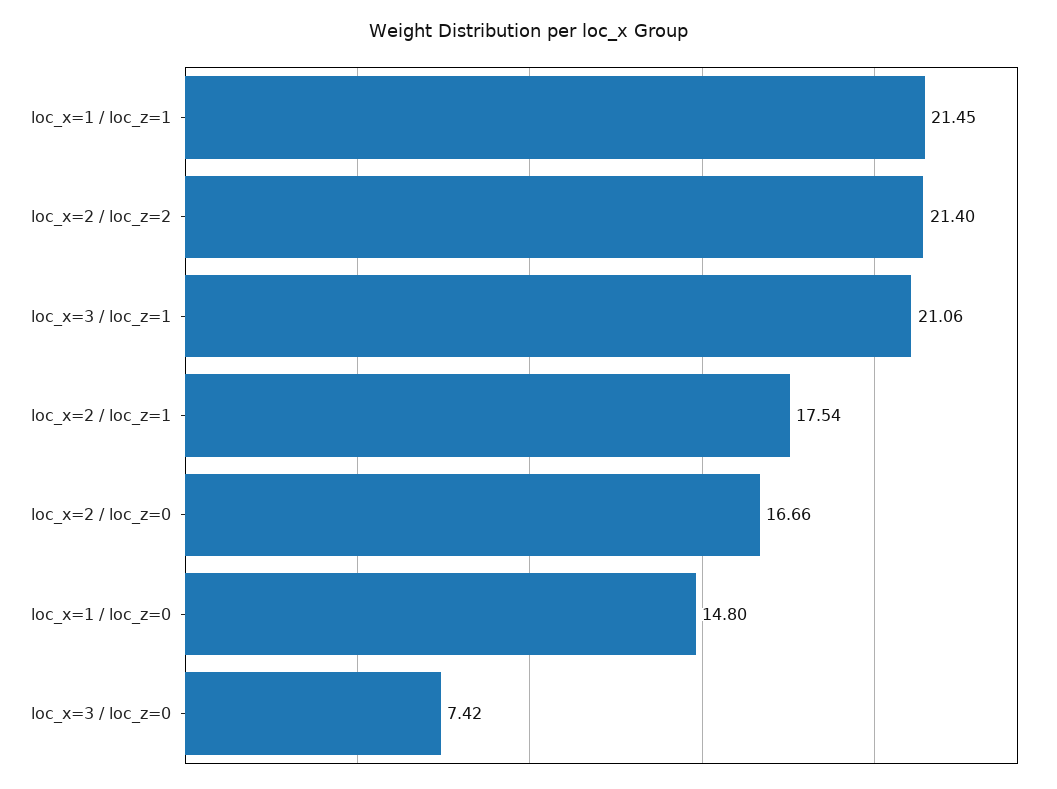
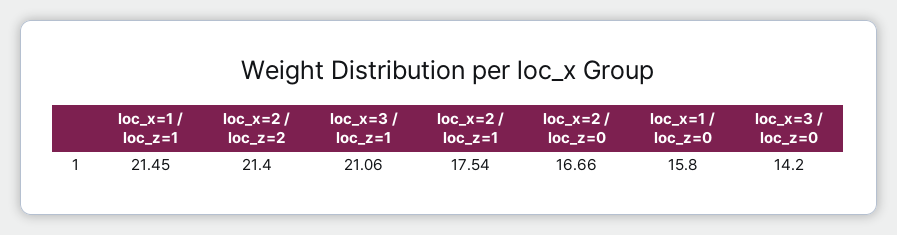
  {
    "loc_x=1 / loc_z=1": 21.45,
    "loc_x=2 / loc_z=2": 21.4,
    "loc_x=3 / loc_z=1": 21.06,
    "loc_x=2 / loc_z=1": 17.54,
    "loc_x=2 / loc_z=0": 16.66,
-   "loc_x=1 / loc_z=0": 14.8,
+   "loc_x=1 / loc_z=0": 15.8,
-   "loc_x=3 / loc_z=0": 7.42
+   "loc_x=3 / loc_z=0": 14.2
  }

